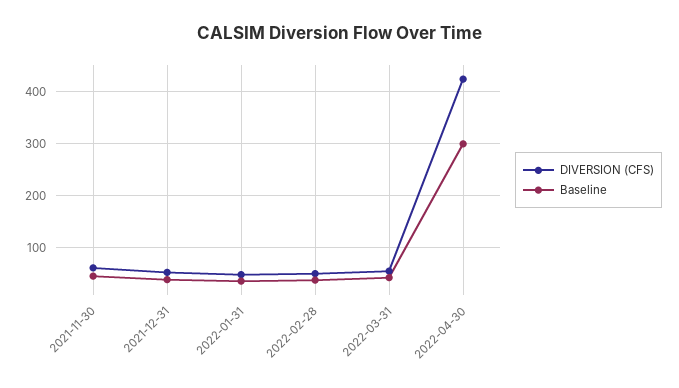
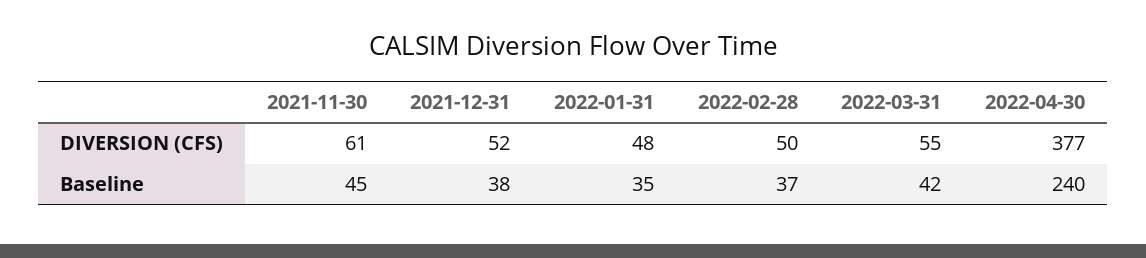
  {
    "DIVERSION (CFS)": {
      "2021-11-30": 61,
      "2021-12-31": 52,
      "2022-01-31": 48,
      "2022-02-28": 50,
      "2022-03-31": 55,
-     "2022-04-30": 420
+     "2022-04-30": 377
    },
    "Baseline": {
      "2021-11-30": 45,
      "2021-12-31": 38,
      "2022-01-31": 35,
      "2022-02-28": 37,
      "2022-03-31": 42,
-     "2022-04-30": 300
+     "2022-04-30": 240
    }
  }

